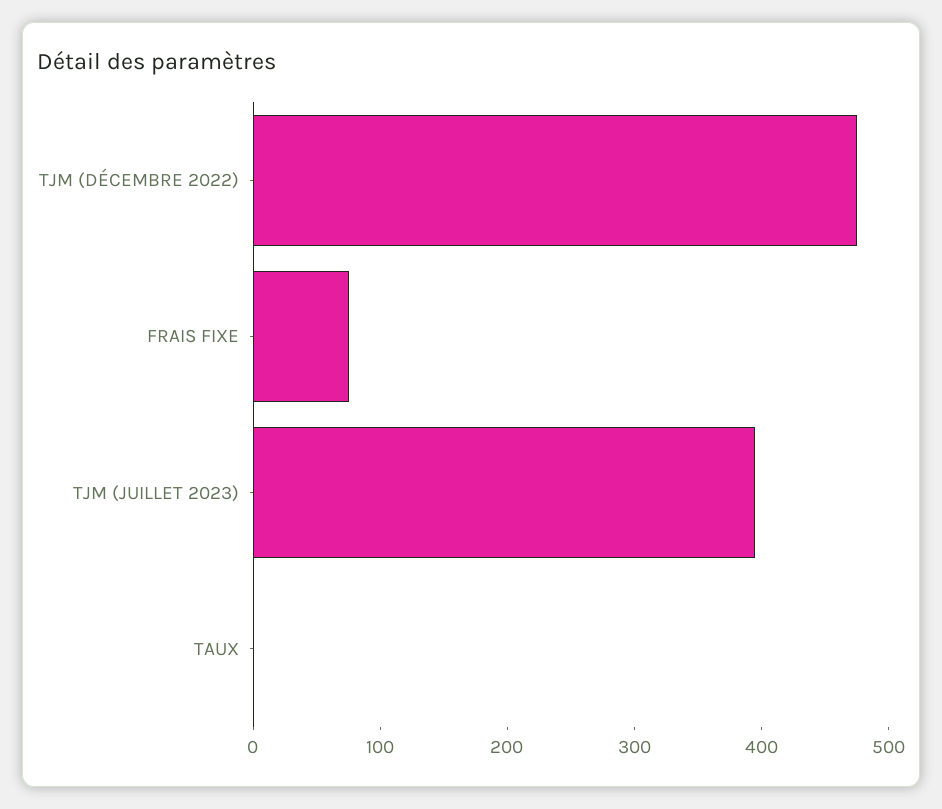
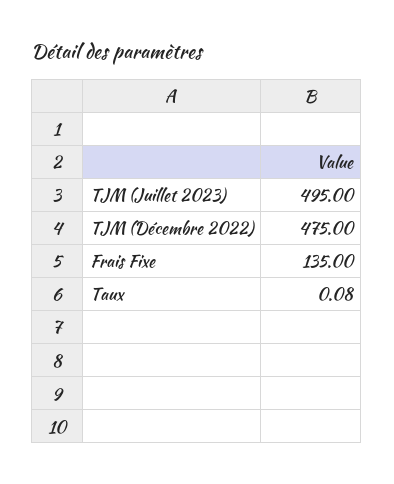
  {
    "TJM (DÉCEMBRE 2022)": 475,
-   "FRAIS FIXE": 80,
+   "FRAIS FIXE": 135,
-   "TJM (JUILLET 2023)": 400,
+   "TJM (JUILLET 2023)": 495,
    "TAUX": 0.08
  }

